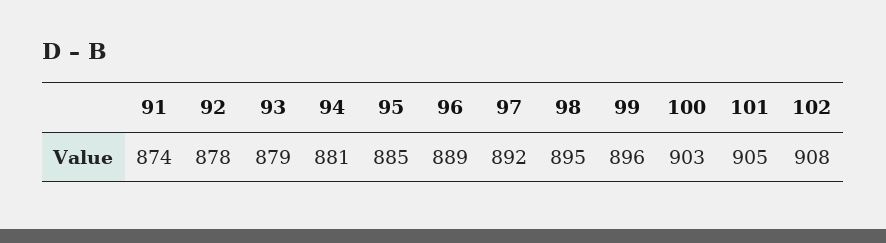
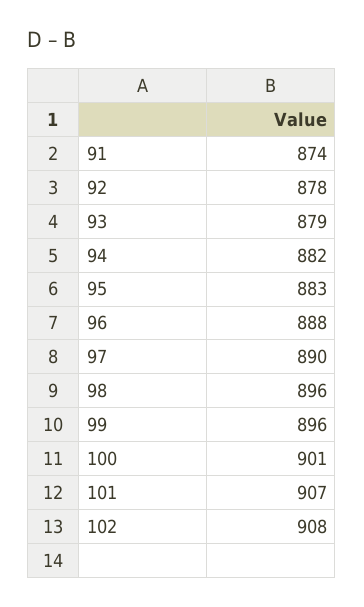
  {
    "91": 874,
    "92": 878,
    "93": 879,
-   "94": 881,
+   "94": 882,
-   "95": 885,
+   "95": 883,
-   "96": 889,
+   "96": 888,
-   "97": 892,
+   "97": 890,
-   "98": 895,
+   "98": 896,
    "99": 896,
-   "100": 903,
+   "100": 901,
-   "101": 905,
+   "101": 907,
    "102": 908
  }

